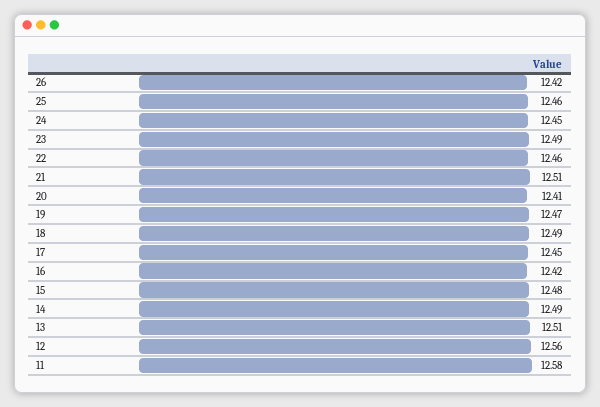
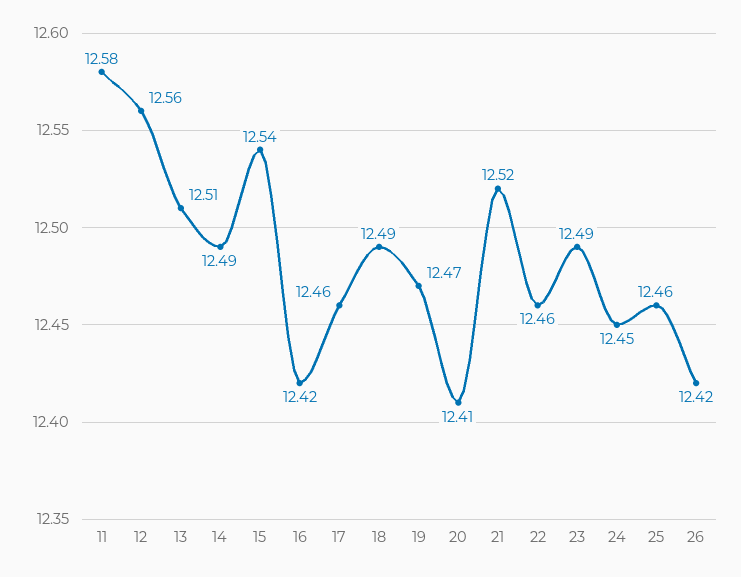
  {
    "26": 12.42,
    "25": 12.46,
    "24": 12.45,
    "23": 12.49,
    "22": 12.46,
-   "21": 12.51,
+   "21": 12.52,
    "20": 12.41,
    "19": 12.47,
    "18": 12.49,
-   "17": 12.45,
+   "17": 12.46,
    "16": 12.42,
-   "15": 12.48,
+   "15": 12.54,
    "14": 12.49,
    "13": 12.51,
    "12": 12.56,
    "11": 12.58
  }

